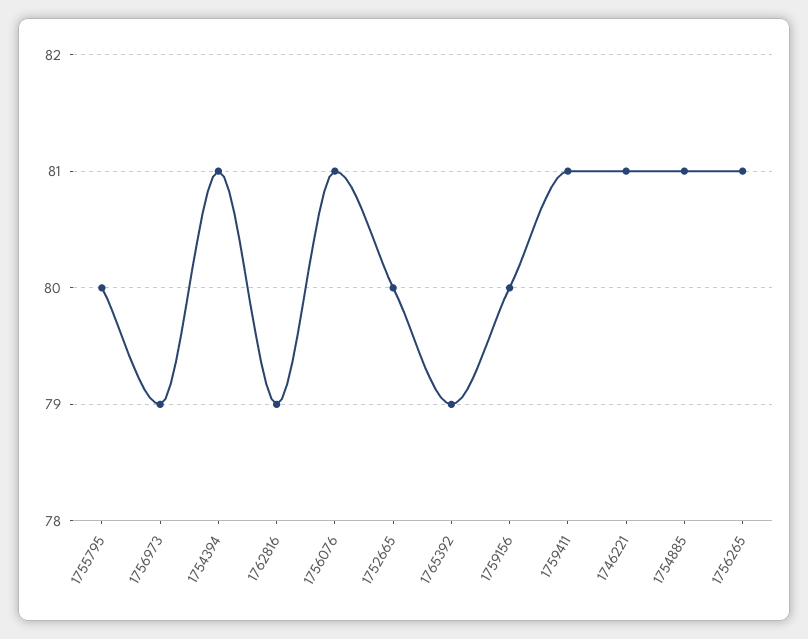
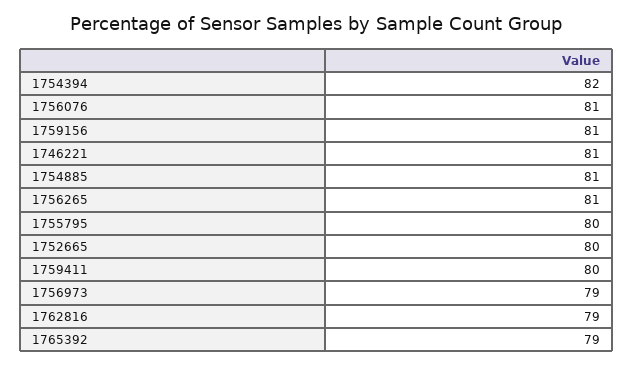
  {
    "1755795": 80,
    "1756973": 79,
-   "1754394": 81,
+   "1754394": 82,
    "1762816": 79,
    "1756076": 81,
    "1752665": 80,
    "1765392": 79,
-   "1759156": 80,
+   "1759156": 81,
-   "1759411": 81,
+   "1759411": 80,
    "1746221": 81,
    "1754885": 81,
    "1756265": 81
  }

